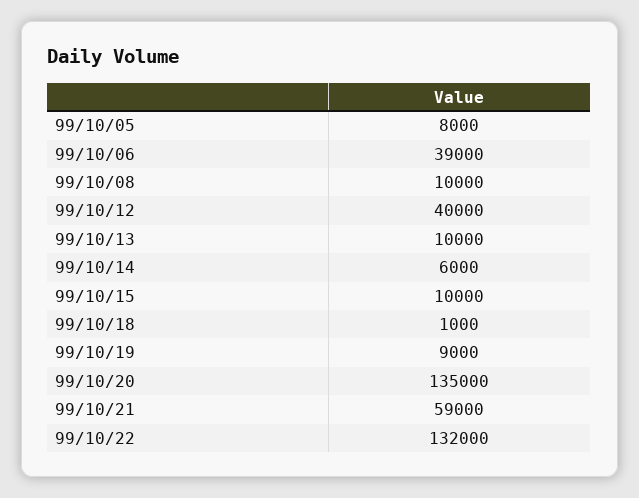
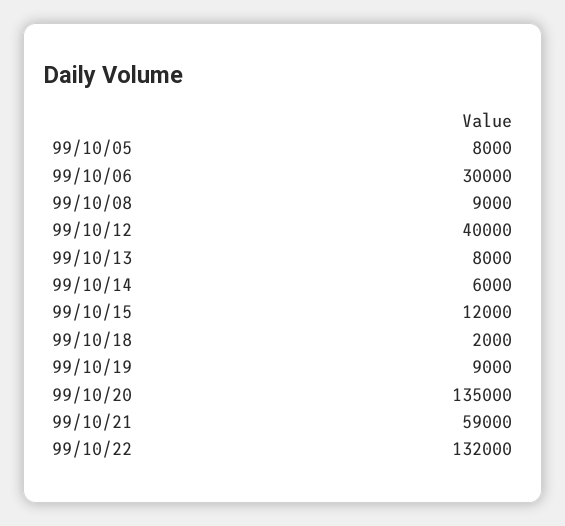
  {
    "99/10/05": 8000,
-   "99/10/06": 39000,
+   "99/10/06": 30000,
-   "99/10/08": 10000,
+   "99/10/08": 9000,
    "99/10/12": 40000,
-   "99/10/13": 10000,
+   "99/10/13": 8000,
    "99/10/14": 6000,
-   "99/10/15": 10000,
+   "99/10/15": 12000,
-   "99/10/18": 1000,
+   "99/10/18": 2000,
    "99/10/19": 9000,
    "99/10/20": 135000,
    "99/10/21": 59000,
    "99/10/22": 132000
  }

